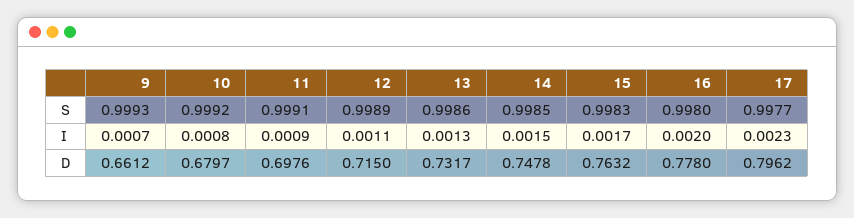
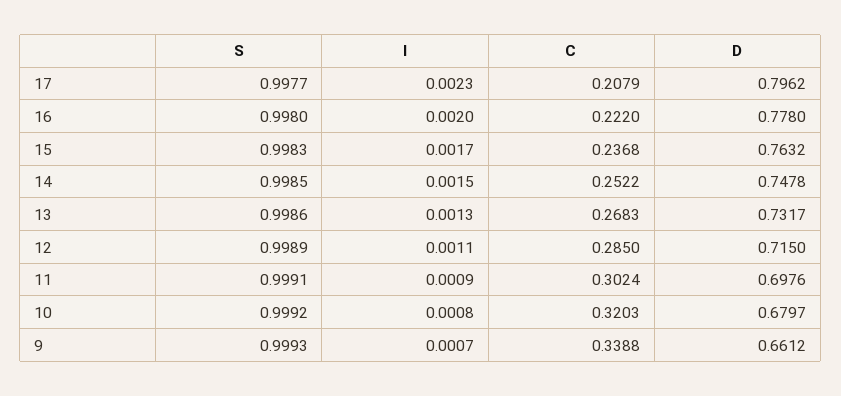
  {
    "9": {
      "S": 0.9993,
      "I": 0.0007,
-     "D": 0.6612
+     "D": 0.6612,
+     "C": 0.3388
    },
    "10": {
      "S": 0.9992,
      "I": 0.0008,
-     "D": 0.6797
+     "D": 0.6797,
+     "C": 0.3203
    },
    "11": {
      "S": 0.9991,
      "I": 0.0009,
-     "D": 0.6976
+     "D": 0.6976,
+     "C": 0.3024
    },
    "12": {
      "S": 0.9989,
      "I": 0.0011,
-     "D": 0.715
+     "D": 0.715,
+     "C": 0.285
    },
    "13": {
      "S": 0.9986,
      "I": 0.0013,
-     "D": 0.7317
+     "D": 0.7317,
+     "C": 0.2683
    },
    "14": {
      "S": 0.9985,
      "I": 0.0015,
-     "D": 0.7478
+     "D": 0.7478,
+     "C": 0.2522
    },
    "15": {
      "S": 0.9983,
      "I": 0.0017,
-     "D": 0.7632
+     "D": 0.7632,
+     "C": 0.2368
    },
    "16": {
      "S": 0.998,
      "I": 0.002,
-     "D": 0.778
+     "D": 0.778,
+     "C": 0.222
    },
    "17": {
      "S": 0.9977,
      "I": 0.0023,
-     "D": 0.7962
+     "D": 0.7962,
+     "C": 0.2079
    }
  }

